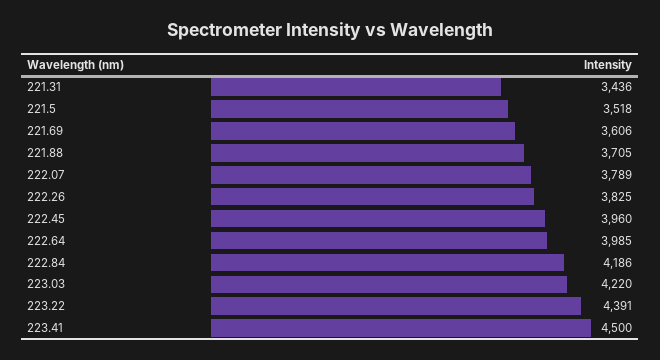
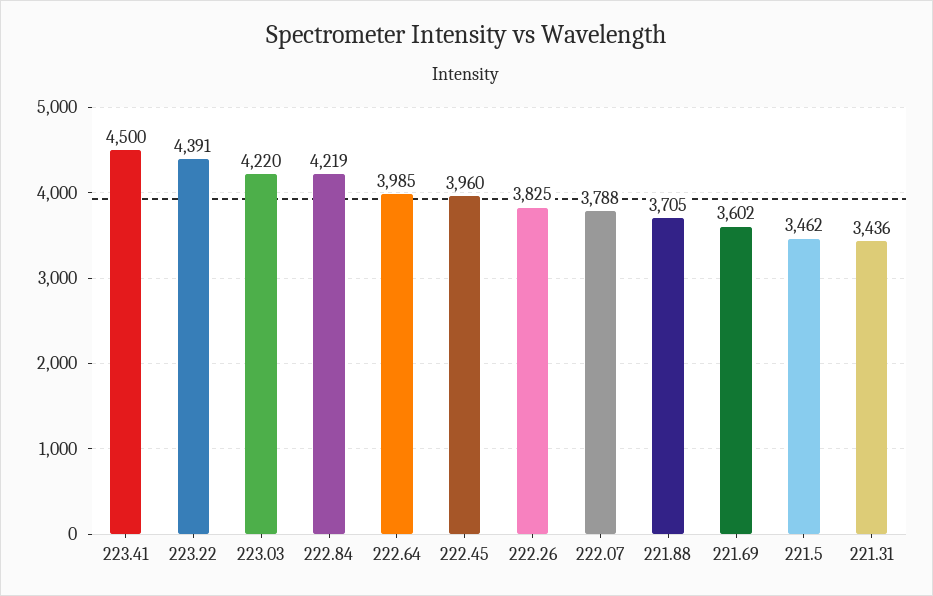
  {
    "221.31": 3436,
-   "221.5": 3518,
+   "221.5": 3462,
-   "221.69": 3606,
+   "221.69": 3602,
    "221.88": 3705,
-   "222.07": 3789,
+   "222.07": 3788,
    "222.26": 3825,
    "222.45": 3960,
    "222.64": 3985,
-   "222.84": 4186,
+   "222.84": 4219,
    "223.03": 4220,
    "223.22": 4391,
    "223.41": 4500
  }

